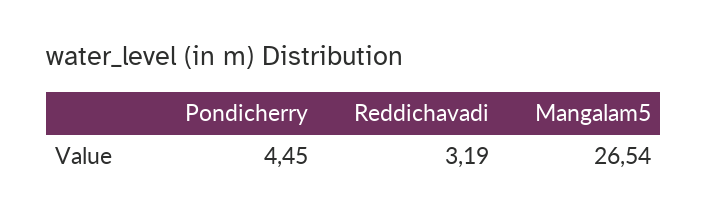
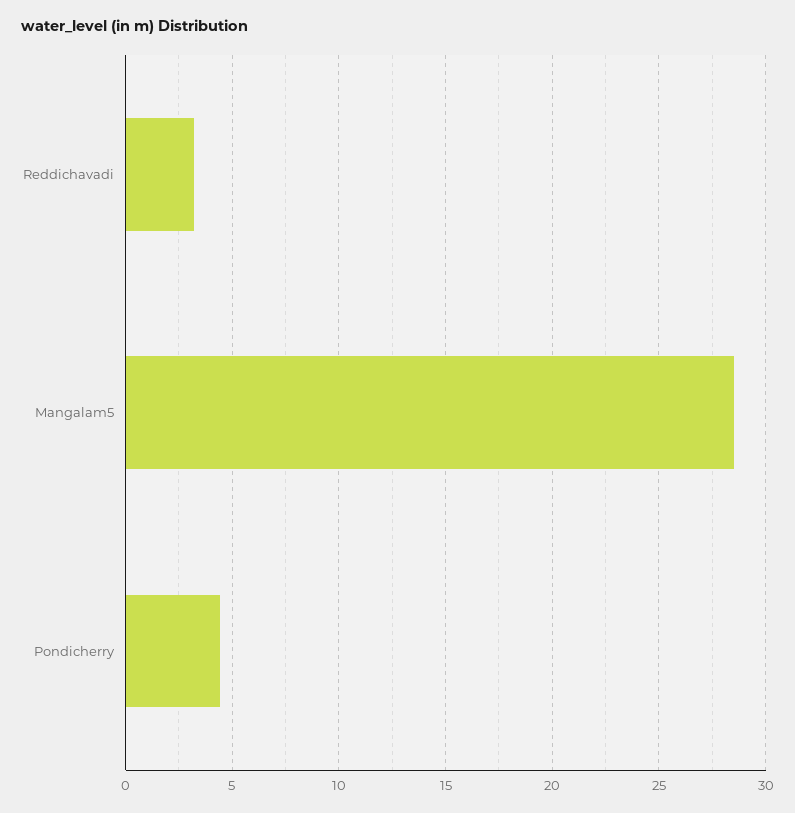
  {
    "Pondicherry": 4.45,
    "Reddichavadi": 3.19,
-   "Mangalam5": 26.54
+   "Mangalam5": 28.5
  }

